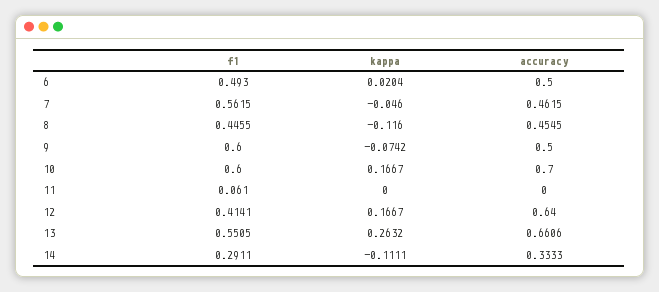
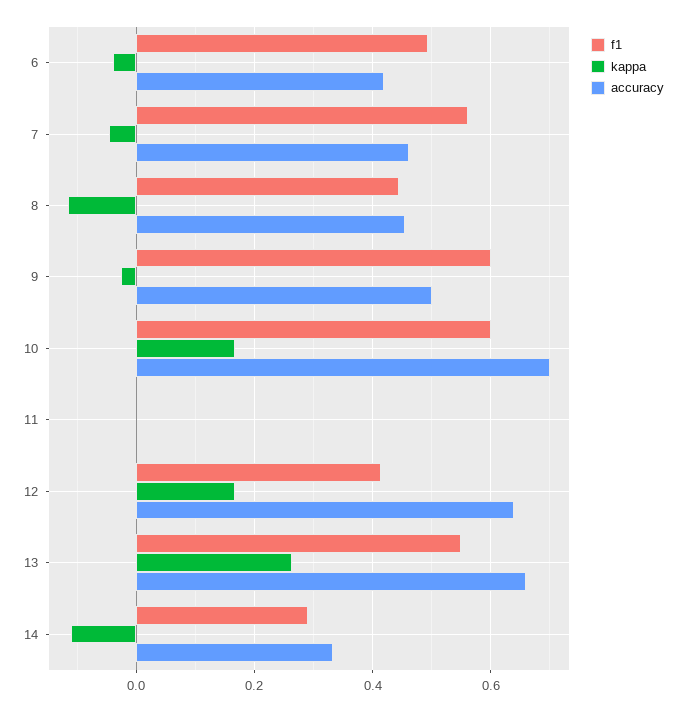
  {
    "f1": {
      "6": 0.493,
      "7": 0.5615,
      "8": 0.4455,
      "9": 0.6,
      "10": 0.6,
-     "11": 0.061,
+     "11": 0,
      "12": 0.4141,
      "13": 0.5505,
      "14": 0.2911
    },
    "kappa": {
-     "6": 0.0204,
+     "6": -0.04,
      "7": -0.046,
      "8": -0.116,
-     "9": -0.0742,
+     "9": -0.02,
      "10": 0.1667,
      "11": 0,
      "12": 0.1667,
      "13": 0.2632,
      "14": -0.1111
    },
    "accuracy": {
-     "6": 0.5,
+     "6": 0.42,
      "7": 0.4615,
      "8": 0.4545,
      "9": 0.5,
      "10": 0.7,
      "11": 0,
      "12": 0.64,
      "13": 0.6606,
      "14": 0.3333
    }
  }

